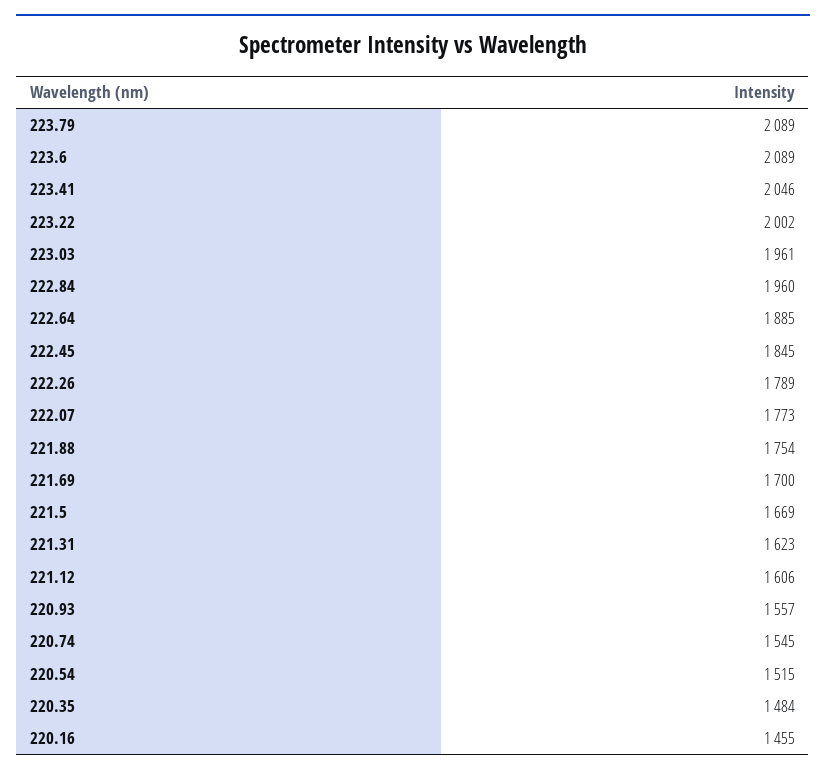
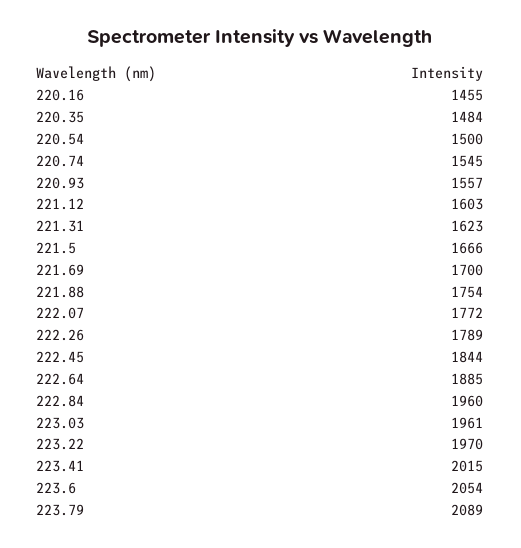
  {
    "223.79": 2089,
-   "223.6": 2089,
+   "223.6": 2054,
-   "223.41": 2046,
+   "223.41": 2015,
-   "223.22": 2002,
+   "223.22": 1970,
    "223.03": 1961,
    "222.84": 1960,
    "222.64": 1885,
-   "222.45": 1845,
+   "222.45": 1844,
    "222.26": 1789,
-   "222.07": 1773,
+   "222.07": 1772,
    "221.88": 1754,
    "221.69": 1700,
-   "221.5": 1669,
+   "221.5": 1666,
    "221.31": 1623,
-   "221.12": 1606,
+   "221.12": 1603,
    "220.93": 1557,
    "220.74": 1545,
-   "220.54": 1515,
+   "220.54": 1500,
    "220.35": 1484,
    "220.16": 1455
  }

